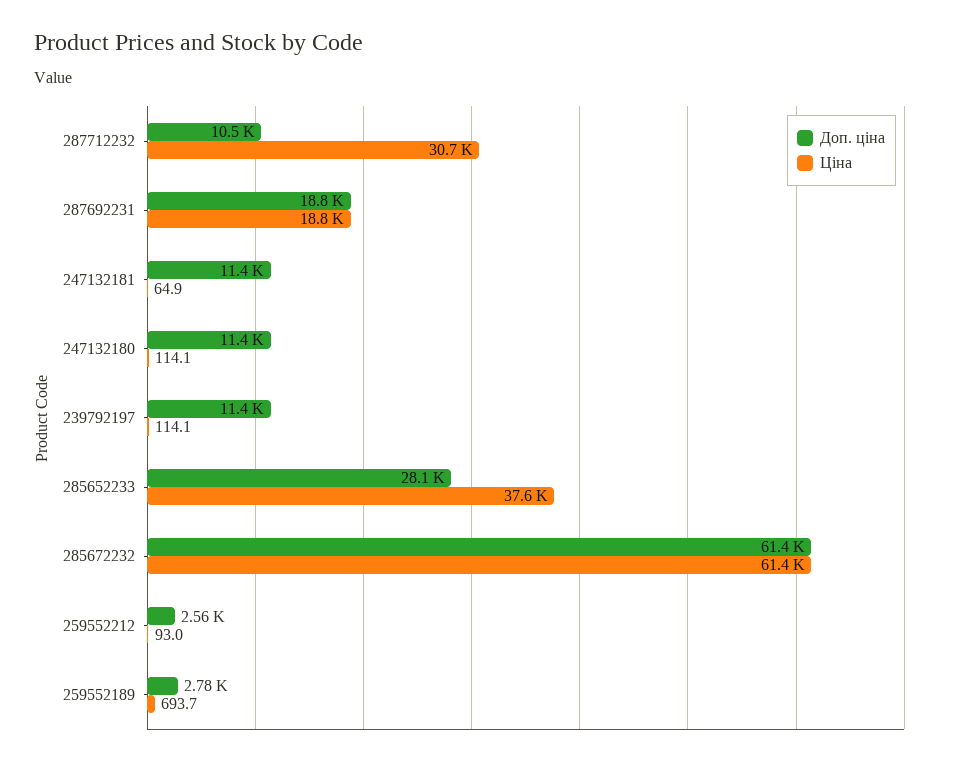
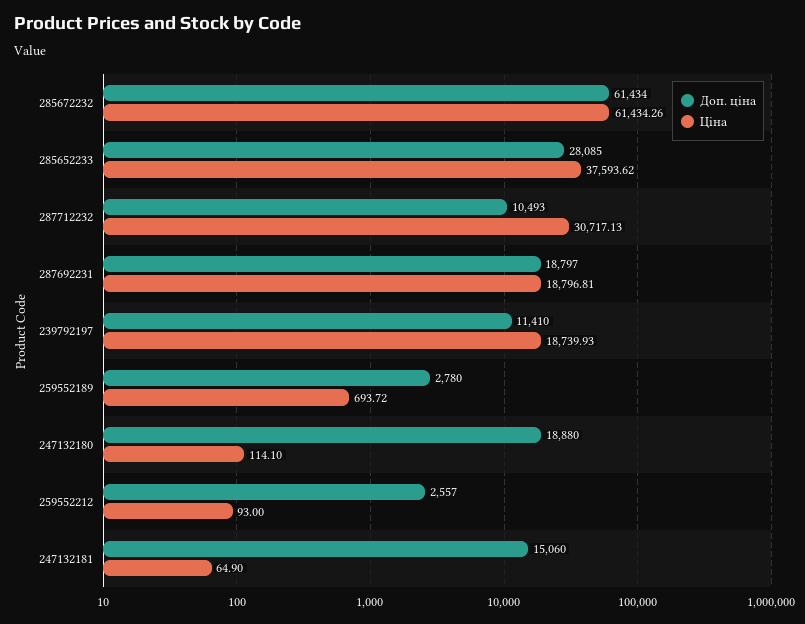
  {
    "Доп. ціна": {
      "287712232": 10493,
      "287692231": 18797,
-     "247132181": 11400,
+     "247132181": 15060,
-     "247132180": 11400,
+     "247132180": 18880,
      "239792197": 11410,
      "285652233": 28085,
      "285672232": 61434,
      "259552212": 2557,
      "259552189": 2780
    },
    "Ціна": {
      "287712232": 30717.13,
      "287692231": 18796.81,
      "247132181": 64.9,
      "247132180": 114.1,
-     "239792197": 114.1,
+     "239792197": 18739.93,
      "285652233": 37593.62,
      "285672232": 61434.26,
      "259552212": 93,
      "259552189": 693.72
    }
  }

